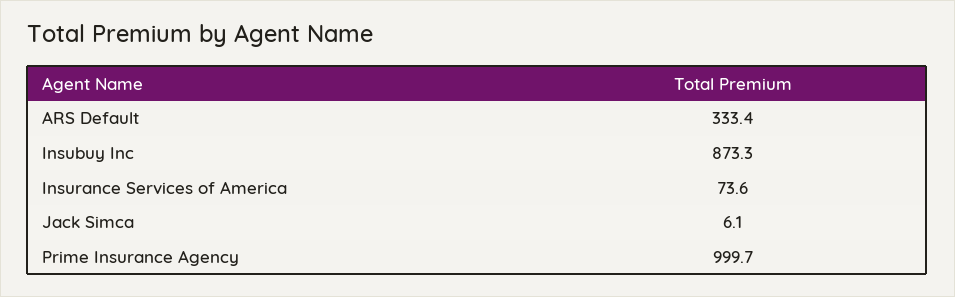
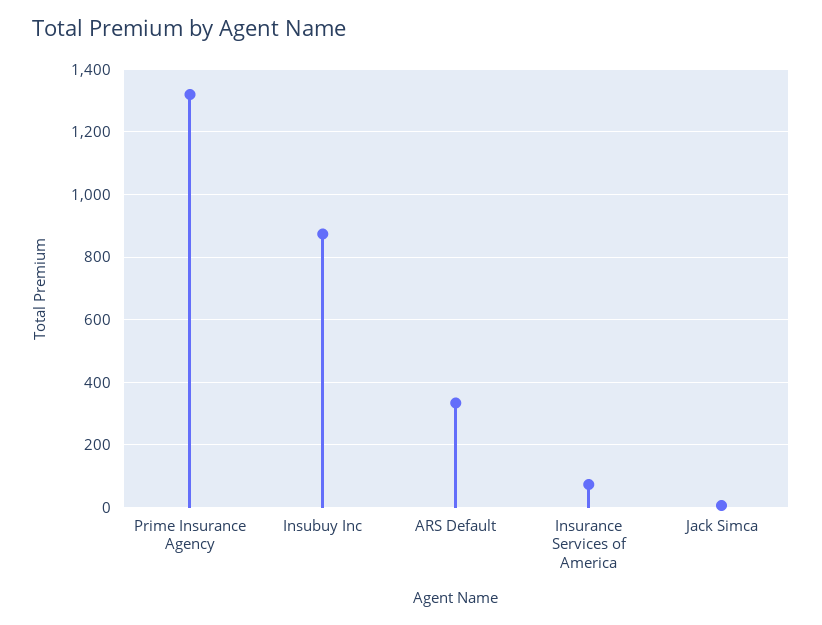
  {
    "ARS Default": 333.4,
    "Insubuy Inc": 873.3,
    "Insurance Services of America": 73.6,
    "Jack Simca": 6.1,
-   "Prime Insurance Agency": 999.7
+   "Prime Insurance Agency": 1320
  }

